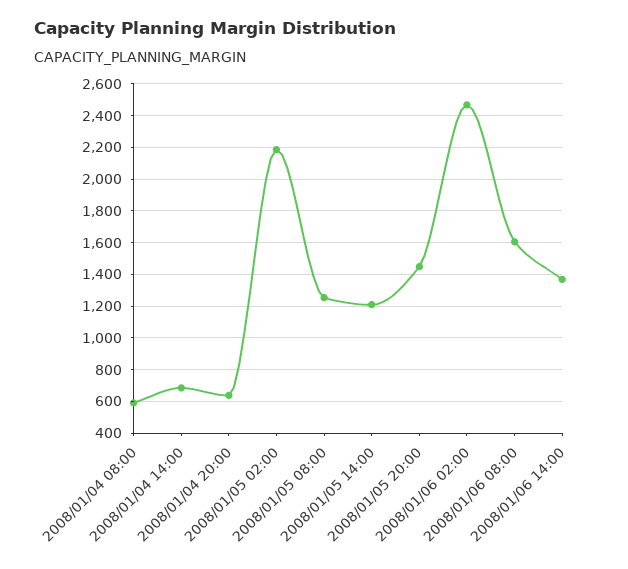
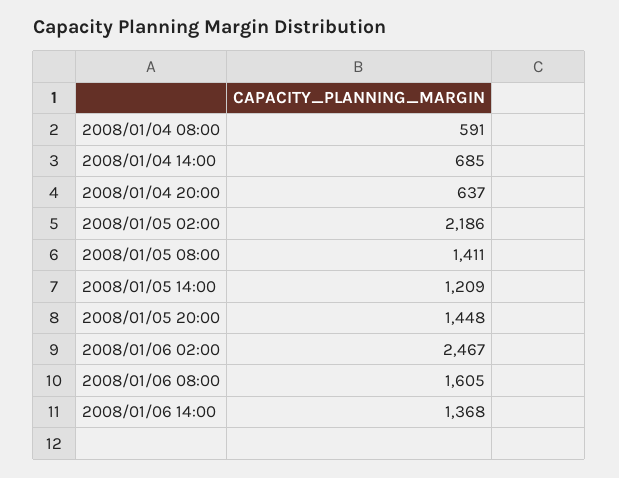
  {
    "2008/01/04 08:00": 591,
    "2008/01/04 14:00": 685,
    "2008/01/04 20:00": 637,
    "2008/01/05 02:00": 2186,
-   "2008/01/05 08:00": 1250,
+   "2008/01/05 08:00": 1411,
    "2008/01/05 14:00": 1209,
    "2008/01/05 20:00": 1448,
    "2008/01/06 02:00": 2467,
    "2008/01/06 08:00": 1605,
    "2008/01/06 14:00": 1368
  }

